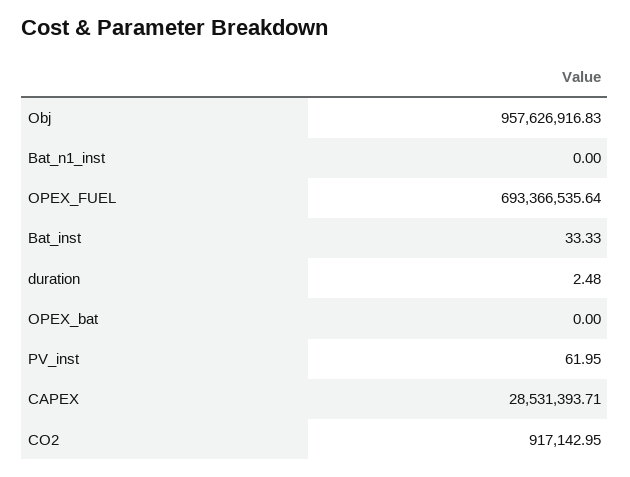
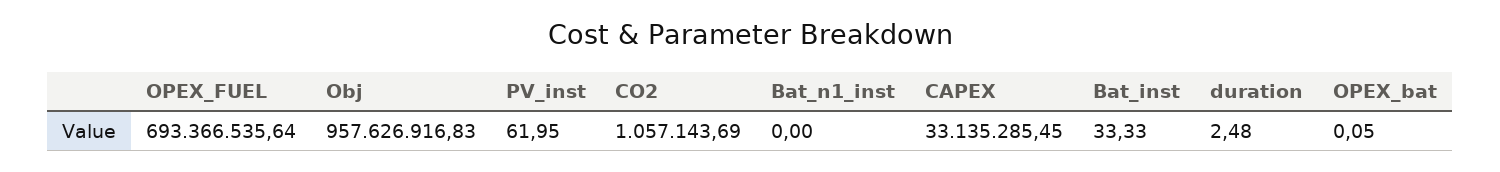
  {
    "Obj": 957626916.83,
    "Bat_n1_inst": 0,
    "OPEX_FUEL": 693366535.64,
    "Bat_inst": 33.33,
    "duration": 2.48,
-   "OPEX_bat": 0,
+   "OPEX_bat": 0.05,
    "PV_inst": 61.95,
-   "CAPEX": 28531393.71,
+   "CAPEX": 33135285.45,
-   "CO2": 917142.95
+   "CO2": 1057143.69
  }

